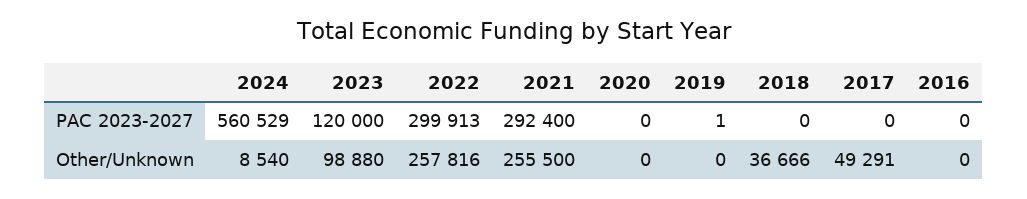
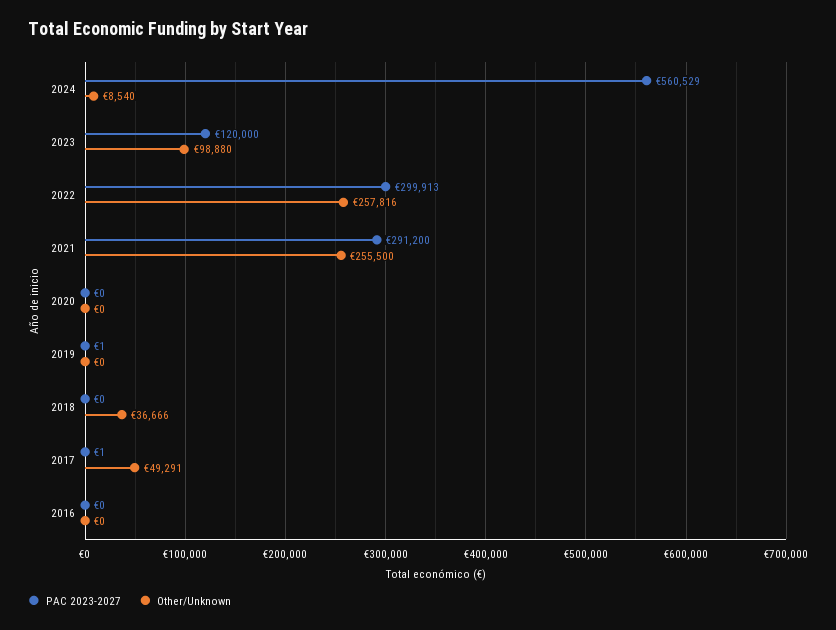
  {
    "PAC 2023-2027": {
      "2024": 560529,
      "2023": 120000,
      "2022": 299913,
-     "2021": 292400,
+     "2021": 291200,
      "2020": 0,
      "2019": 1,
      "2018": 0,
-     "2017": 0,
+     "2017": 1,
      "2016": 0
    },
    "Other/Unknown": {
      "2024": 8540,
      "2023": 98880,
      "2022": 257816,
      "2021": 255500,
      "2020": 0,
      "2019": 0,
      "2018": 36666,
      "2017": 49291,
      "2016": 0
    }
  }

